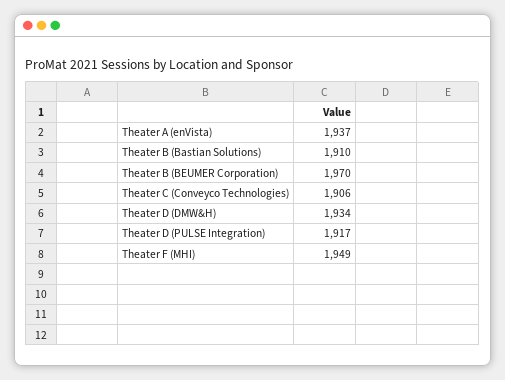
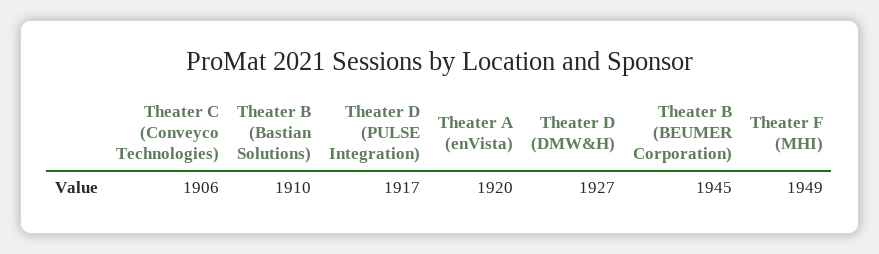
  {
-   "Theater A (enVista)": 1937,
+   "Theater A (enVista)": 1920,
    "Theater B (Bastian Solutions)": 1910,
-   "Theater B (BEUMER Corporation)": 1970,
+   "Theater B (BEUMER Corporation)": 1945,
    "Theater C (Conveyco Technologies)": 1906,
-   "Theater D (DMW&H)": 1934,
+   "Theater D (DMW&H)": 1927,
    "Theater D (PULSE Integration)": 1917,
    "Theater F (MHI)": 1949
  }

